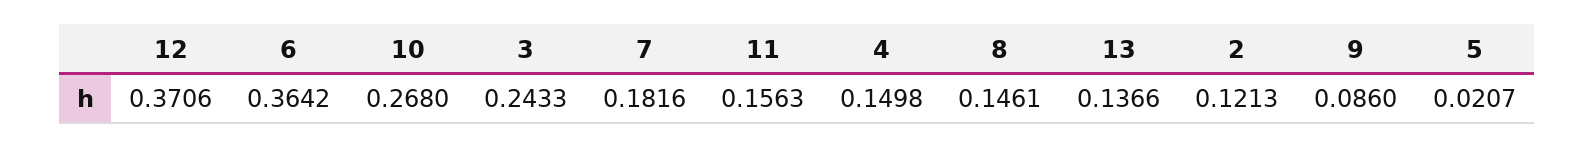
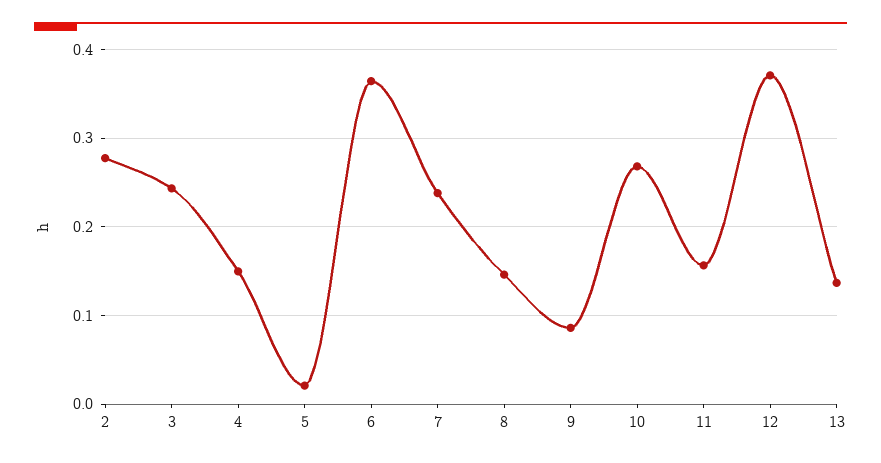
  {
    "12": 0.3706,
    "6": 0.3642,
    "10": 0.268,
    "3": 0.2433,
-   "7": 0.1816,
+   "7": 0.24,
    "11": 0.1563,
    "4": 0.1498,
    "8": 0.1461,
    "13": 0.1366,
-   "2": 0.1213,
+   "2": 0.28,
    "9": 0.086,
    "5": 0.0207
  }

